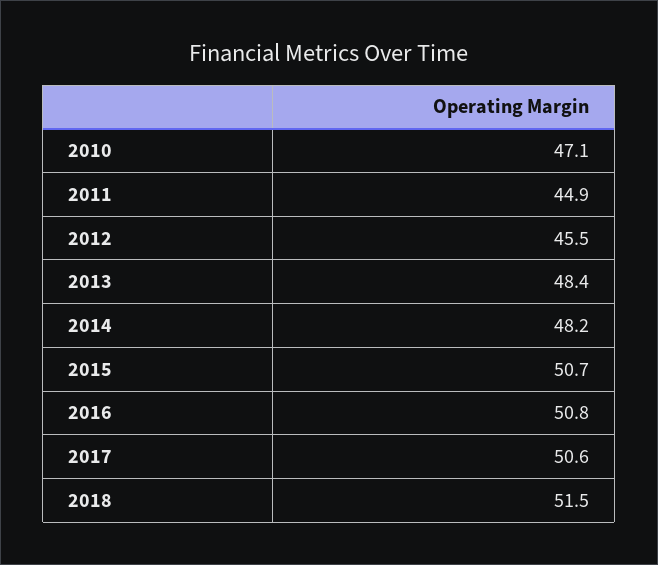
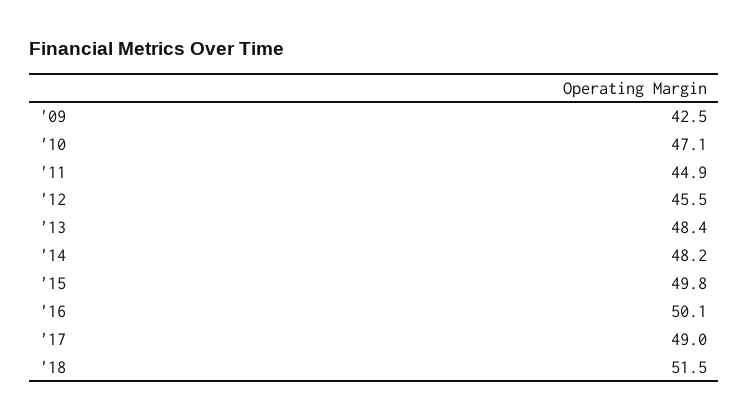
  {
    "2010": 47.1,
    "2011": 44.9,
    "2012": 45.5,
    "2013": 48.4,
    "2014": 48.2,
-   "2015": 50.7,
+   "2015": 49.8,
-   "2016": 50.8,
+   "2016": 50.1,
-   "2017": 50.6,
+   "2017": 49,
-   "2018": 51.5
+   "2018": 51.5,
+   "'09": 42.5
  }

